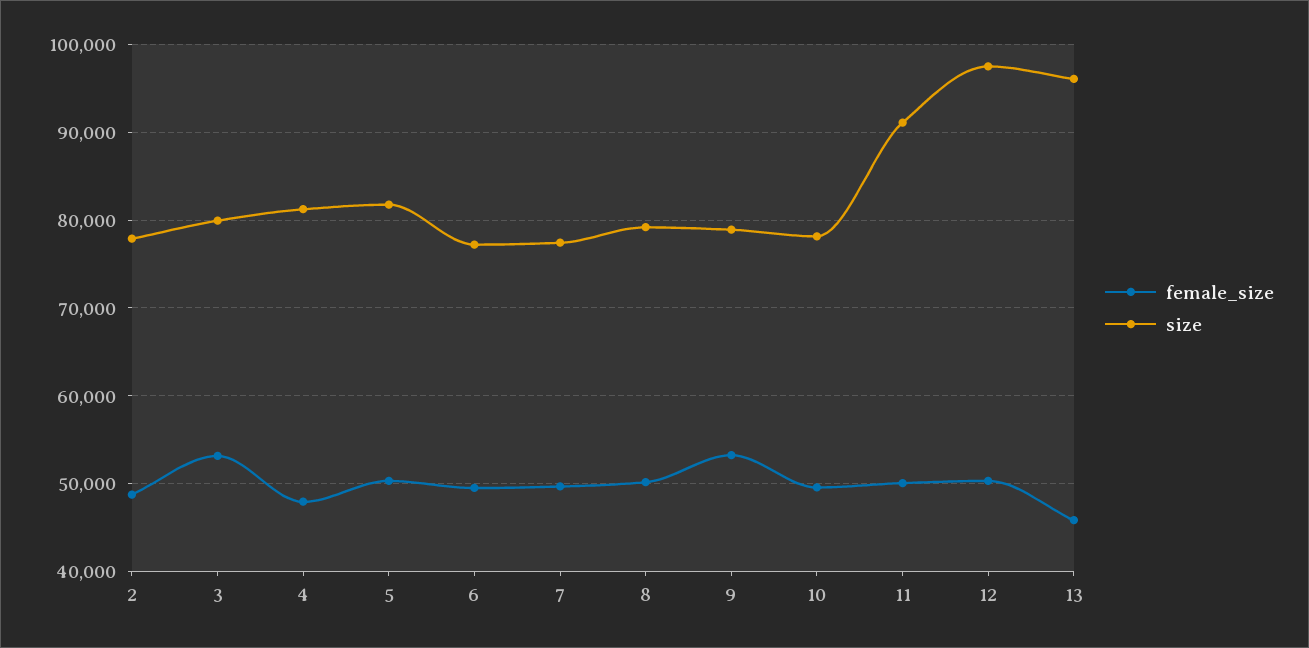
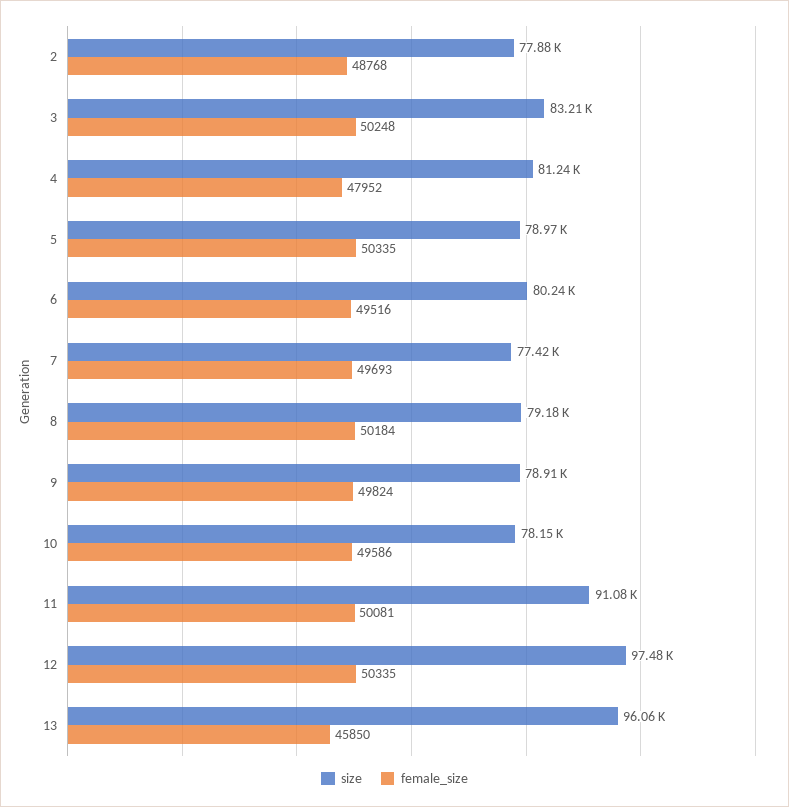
  {
    "female_size": {
      "2": 48768,
-     "3": 53000,
+     "3": 50248,
      "4": 47952,
      "5": 50335,
      "6": 49516,
      "7": 49693,
      "8": 50184,
-     "9": 53000,
+     "9": 49824,
      "10": 49586,
      "11": 50081,
      "12": 50335,
      "13": 45850
    },
    "size": {
      "2": 77880,
-     "3": 80000,
+     "3": 83210,
      "4": 81240,
-     "5": 82000,
+     "5": 78970,
-     "6": 77000,
+     "6": 80240,
      "7": 77420,
      "8": 79180,
      "9": 78910,
      "10": 78150,
      "11": 91080,
      "12": 97480,
      "13": 96060
    }
  }

